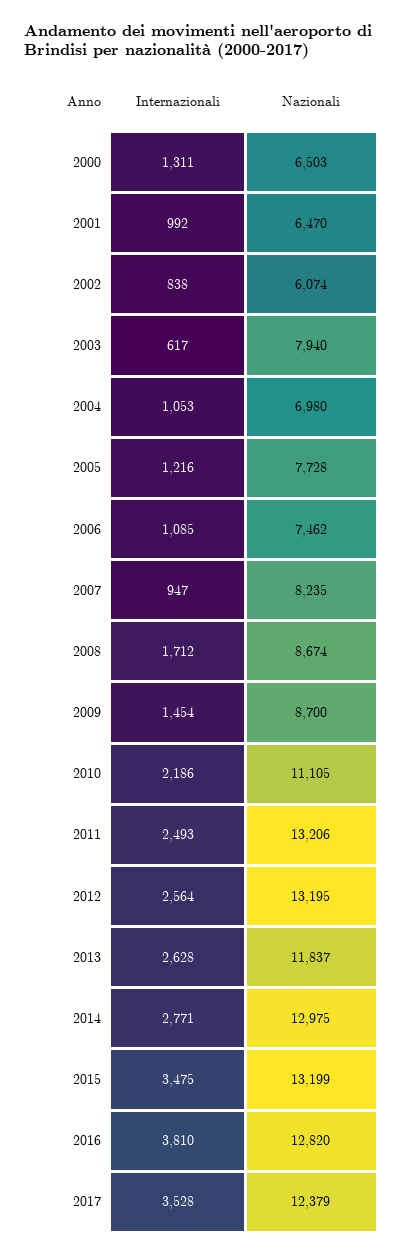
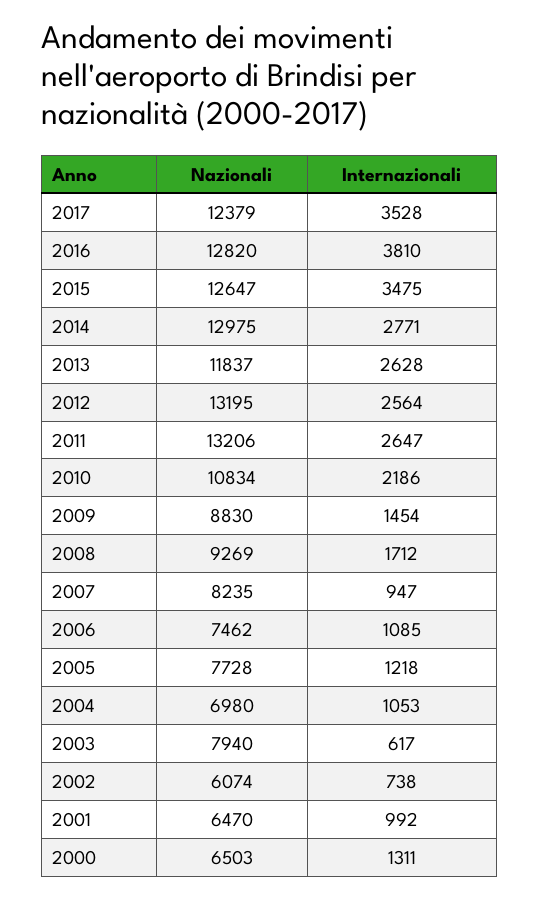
  {
    "Internazionali": {
      "2000": 1311,
      "2001": 992,
-     "2002": 838,
+     "2002": 738,
      "2003": 617,
      "2004": 1053,
-     "2005": 1216,
+     "2005": 1218,
      "2006": 1085,
      "2007": 947,
      "2008": 1712,
      "2009": 1454,
      "2010": 2186,
-     "2011": 2493,
+     "2011": 2647,
      "2012": 2564,
      "2013": 2628,
      "2014": 2771,
      "2015": 3475,
      "2016": 3810,
      "2017": 3528
    },
    "Nazionali": {
      "2000": 6503,
      "2001": 6470,
      "2002": 6074,
      "2003": 7940,
      "2004": 6980,
      "2005": 7728,
      "2006": 7462,
      "2007": 8235,
-     "2008": 8674,
+     "2008": 9269,
-     "2009": 8700,
+     "2009": 8830,
-     "2010": 11105,
+     "2010": 10834,
      "2011": 13206,
      "2012": 13195,
      "2013": 11837,
      "2014": 12975,
-     "2015": 13199,
+     "2015": 12647,
      "2016": 12820,
      "2017": 12379
    }
  }

